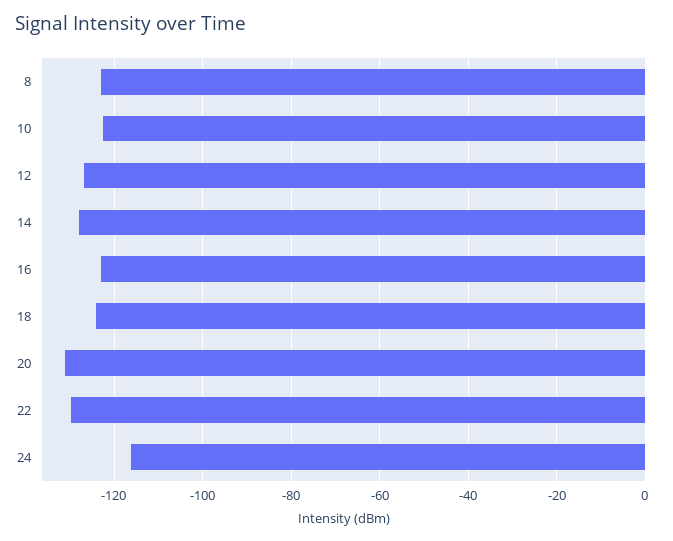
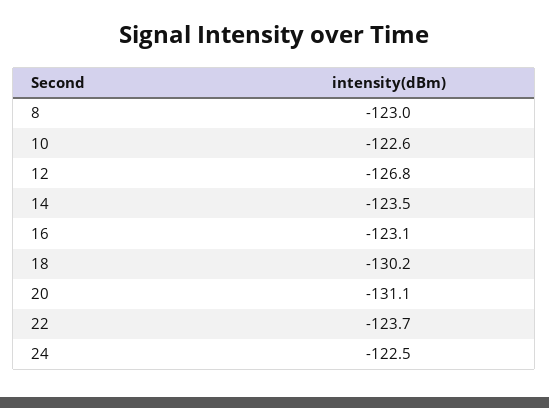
  {
    "8": -123,
    "10": -122.6,
    "12": -126.8,
-   "14": -128,
+   "14": -123.5,
    "16": -123.1,
-   "18": -124,
+   "18": -130.2,
    "20": -131.1,
-   "22": -130,
+   "22": -123.7,
-   "24": -116
+   "24": -122.5
  }

